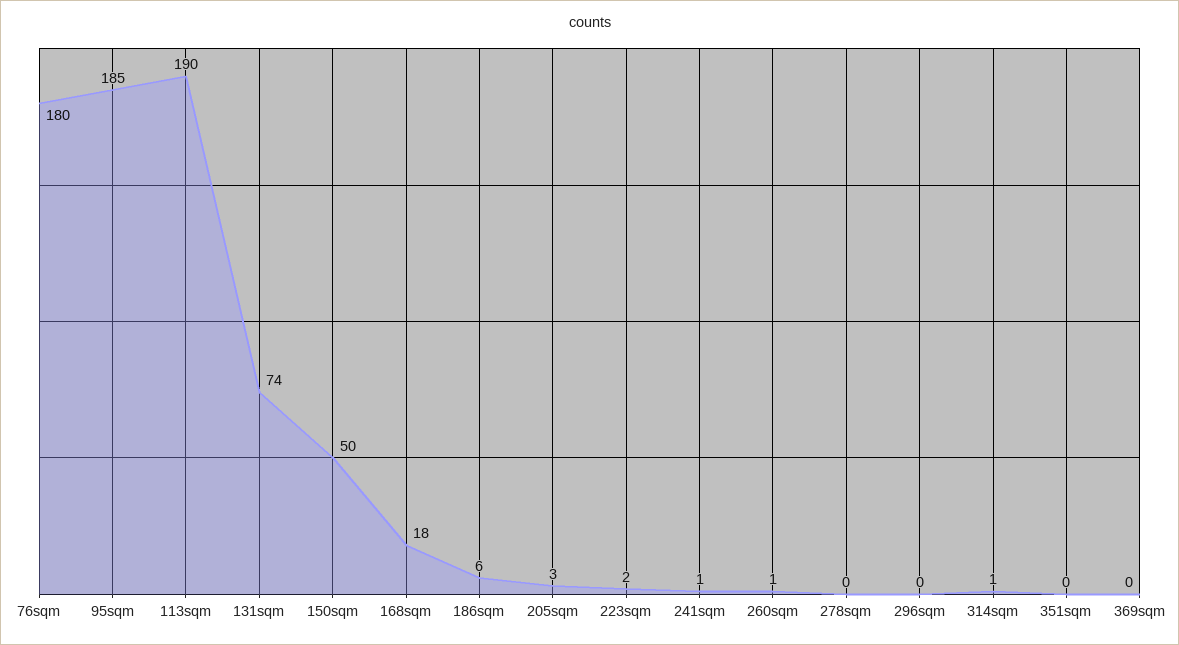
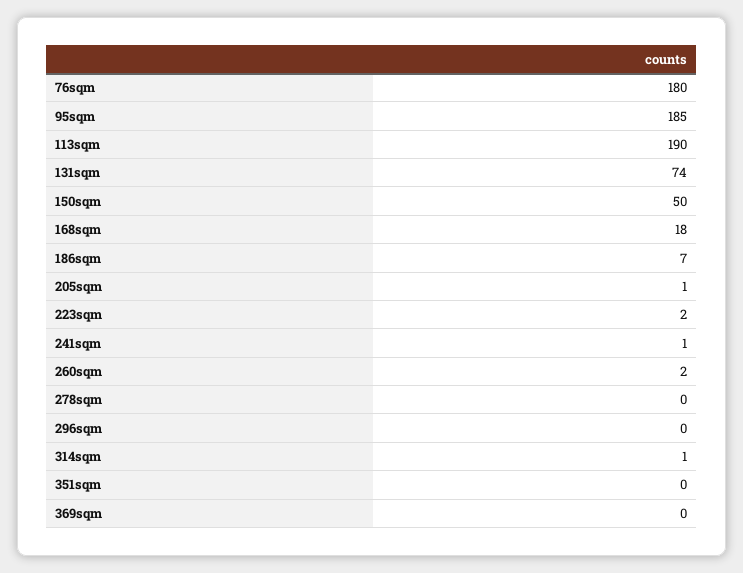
  {
    "76sqm": 180,
    "95sqm": 185,
    "113sqm": 190,
    "131sqm": 74,
    "150sqm": 50,
    "168sqm": 18,
-   "186sqm": 6,
+   "186sqm": 7,
-   "205sqm": 3,
+   "205sqm": 1,
    "223sqm": 2,
    "241sqm": 1,
-   "260sqm": 1,
+   "260sqm": 2,
    "278sqm": 0,
    "296sqm": 0,
    "314sqm": 1,
    "351sqm": 0,
    "369sqm": 0
  }

